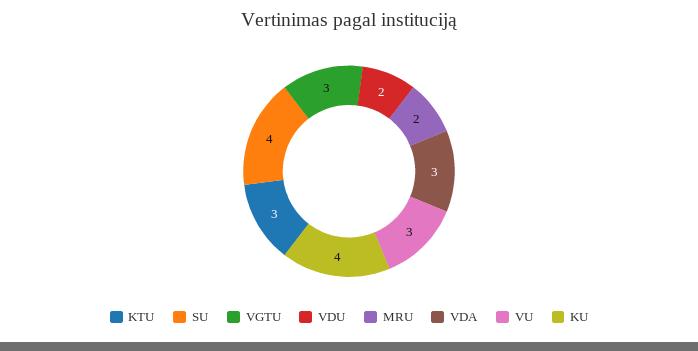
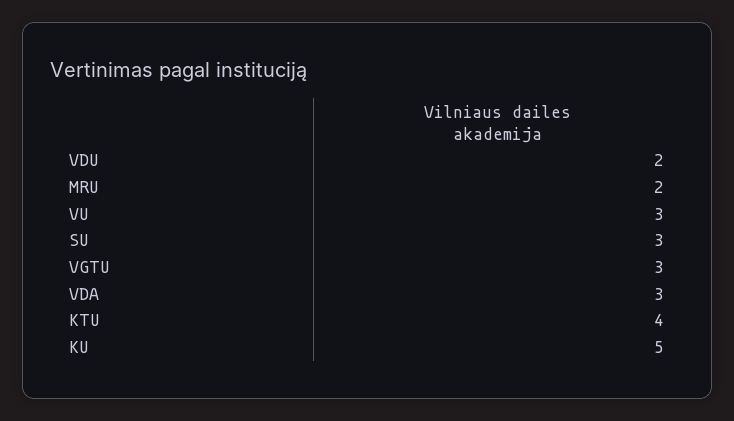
  {
-   "KTU": 3,
+   "KTU": 4,
-   "SU": 4,
+   "SU": 3,
    "VGTU": 3,
    "VDU": 2,
    "MRU": 2,
    "VDA": 3,
    "VU": 3,
-   "KU": 4
+   "KU": 5
  }

